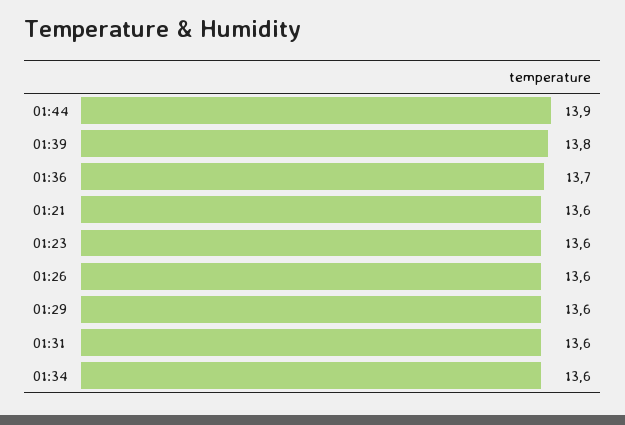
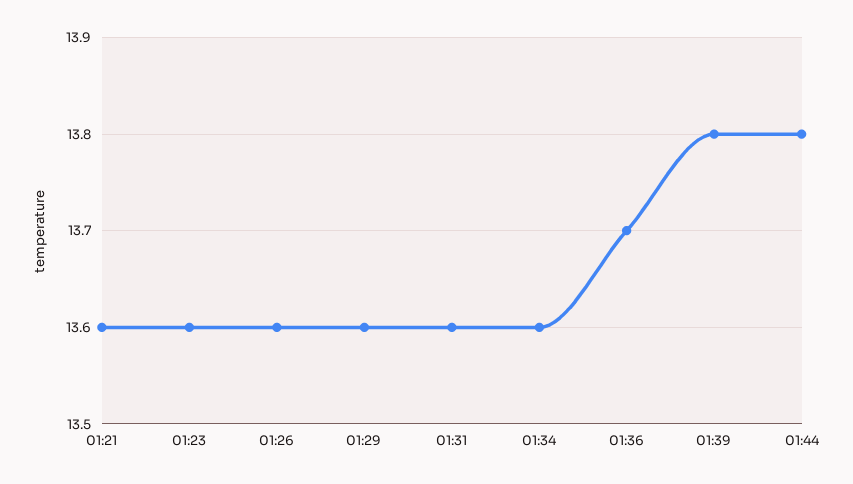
  {
-   "01:44": 13.9,
+   "01:44": 13.8,
    "01:39": 13.8,
    "01:36": 13.7,
    "01:21": 13.6,
    "01:23": 13.6,
    "01:26": 13.6,
    "01:29": 13.6,
    "01:31": 13.6,
    "01:34": 13.6
  }

